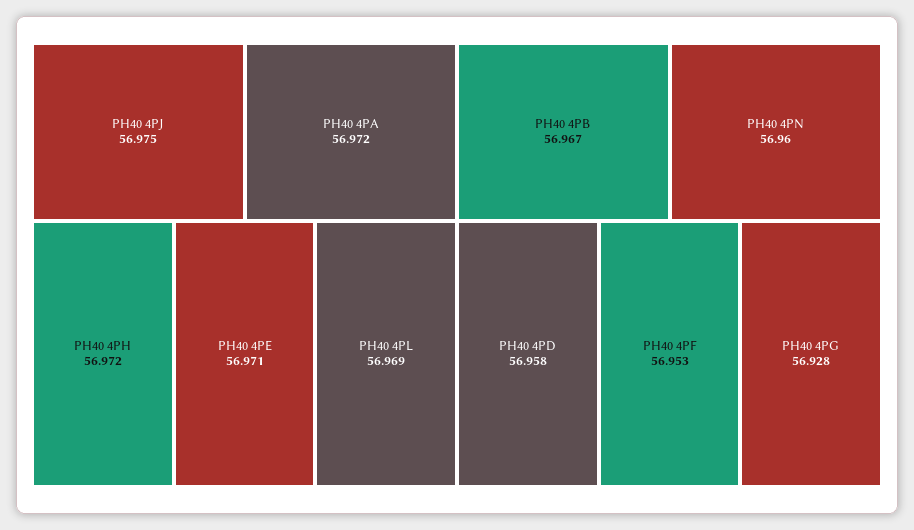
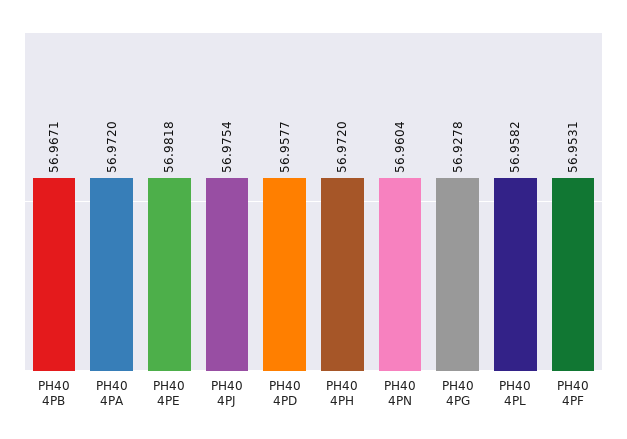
  {
    "PH40 4PJ": 56.9754,
    "PH40 4PA": 56.972,
    "PH40 4PH": 56.972,
-   "PH40 4PE": 56.971,
+   "PH40 4PE": 56.9818,
-   "PH40 4PL": 56.969,
+   "PH40 4PL": 56.9582,
    "PH40 4PB": 56.9671,
    "PH40 4PN": 56.9604,
    "PH40 4PD": 56.9577,
    "PH40 4PF": 56.9531,
    "PH40 4PG": 56.9278
  }

